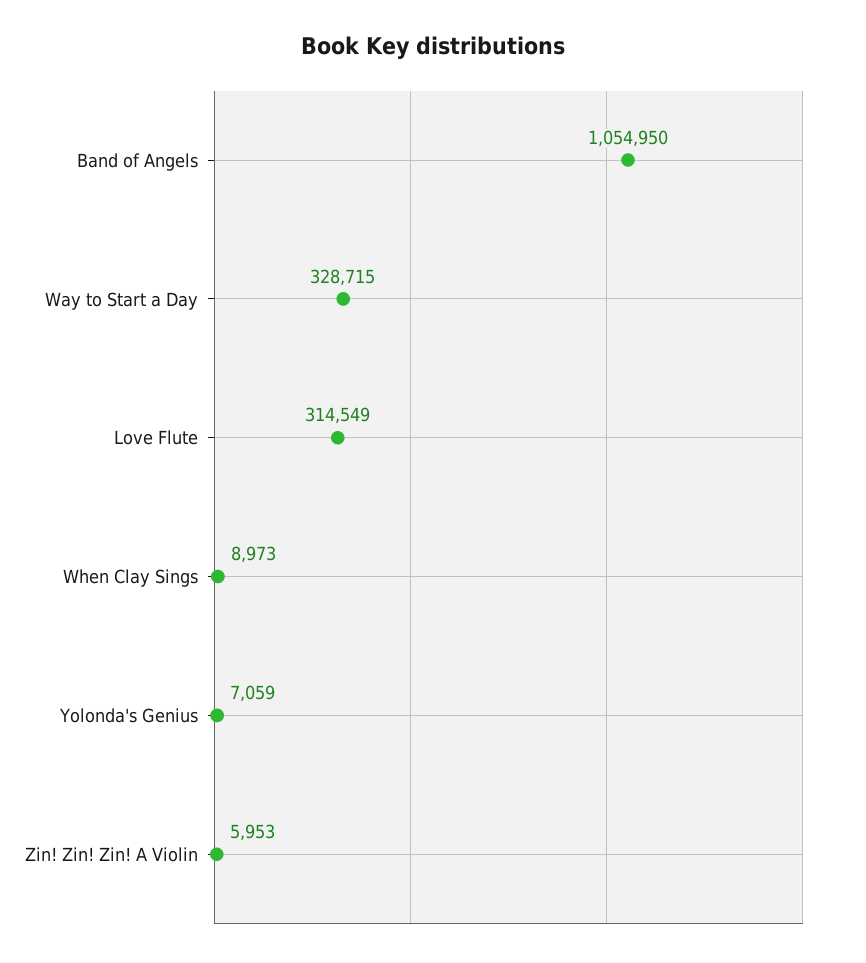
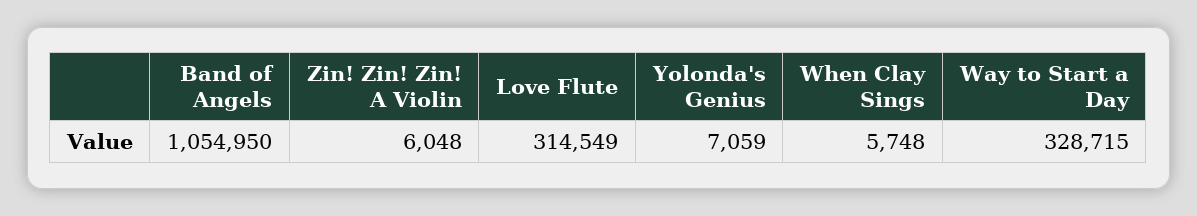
  {
    "Band of Angels": 1054950,
    "Way to Start a Day": 328715,
    "Love Flute": 314549,
-   "When Clay Sings": 8973,
+   "When Clay Sings": 5748,
    "Yolonda's Genius": 7059,
-   "Zin! Zin! Zin! A Violin": 5953
+   "Zin! Zin! Zin! A Violin": 6048
  }

